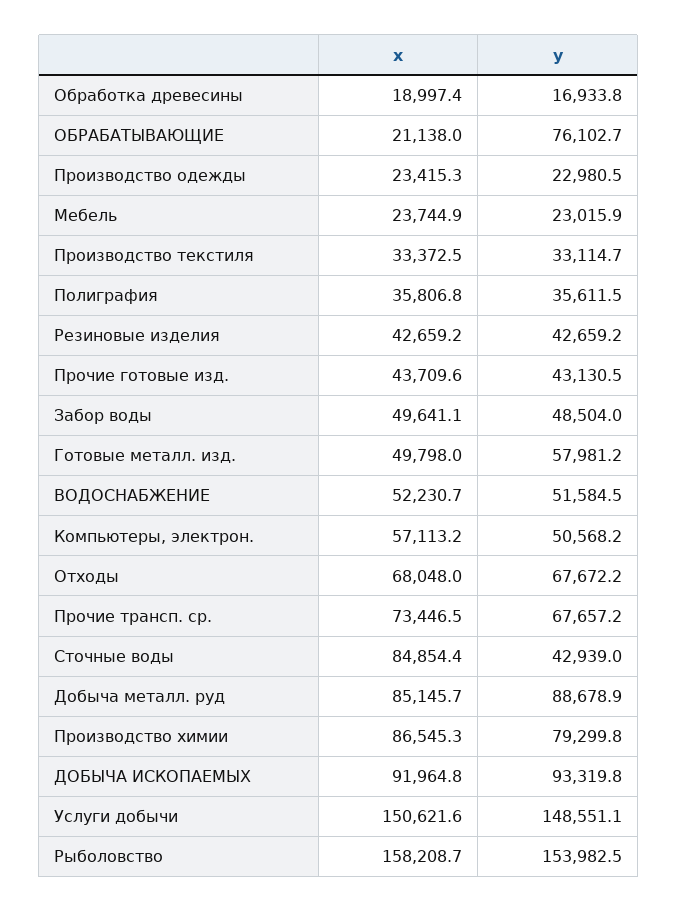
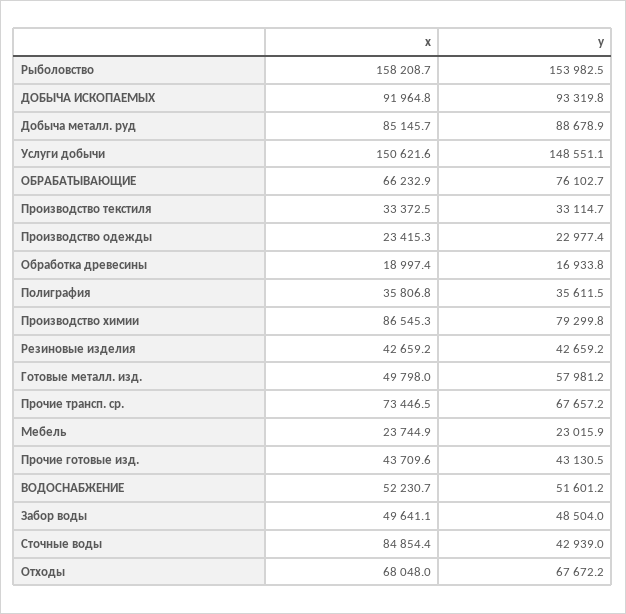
  {
    "x": {
      "Обработка древесины": 18997.4,
-     "ОБРАБАТЫВАЮЩИЕ": 21138,
+     "ОБРАБАТЫВАЮЩИЕ": 66232.9,
      "Производство одежды": 23415.3,
      "Мебель": 23744.9,
      "Производство текстиля": 33372.5,
      "Полиграфия": 35806.8,
      "Резиновые изделия": 42659.2,
      "Прочие готовые изд.": 43709.6,
      "Забор воды": 49641.1,
      "Готовые металл. изд.": 49798,
      "ВОДОСНАБЖЕНИЕ": 52230.7,
-     "Компьютеры, электрон.": 57113.2,
      "Отходы": 68048,
      "Прочие трансп. ср.": 73446.5,
      "Сточные воды": 84854.4,
      "Добыча металл. руд": 85145.7,
      "Производство химии": 86545.3,
      "ДОБЫЧА ИСКОПАЕМЫХ": 91964.8,
      "Услуги добычи": 150621.6,
      "Рыболовство": 158208.7
    },
    "y": {
      "Обработка древесины": 16933.8,
      "ОБРАБАТЫВАЮЩИЕ": 76102.7,
-     "Производство одежды": 22980.5,
+     "Производство одежды": 22977.4,
      "Мебель": 23015.9,
      "Производство текстиля": 33114.7,
      "Полиграфия": 35611.5,
      "Резиновые изделия": 42659.2,
      "Прочие готовые изд.": 43130.5,
      "Забор воды": 48504,
      "Готовые металл. изд.": 57981.2,
-     "ВОДОСНАБЖЕНИЕ": 51584.5,
+     "ВОДОСНАБЖЕНИЕ": 51601.2,
-     "Компьютеры, электрон.": 50568.2,
      "Отходы": 67672.2,
      "Прочие трансп. ср.": 67657.2,
      "Сточные воды": 42939,
      "Добыча металл. руд": 88678.9,
      "Производство химии": 79299.8,
      "ДОБЫЧА ИСКОПАЕМЫХ": 93319.8,
      "Услуги добычи": 148551.1,
      "Рыболовство": 153982.5
    }
  }

